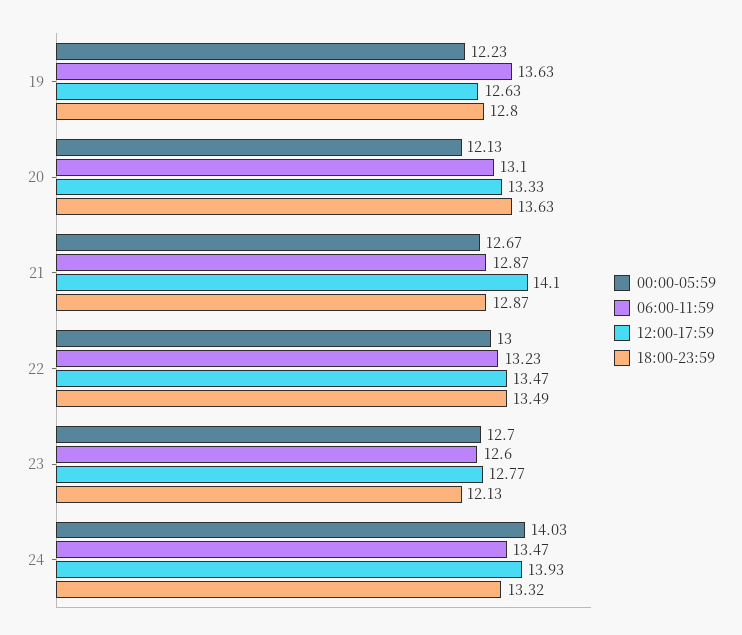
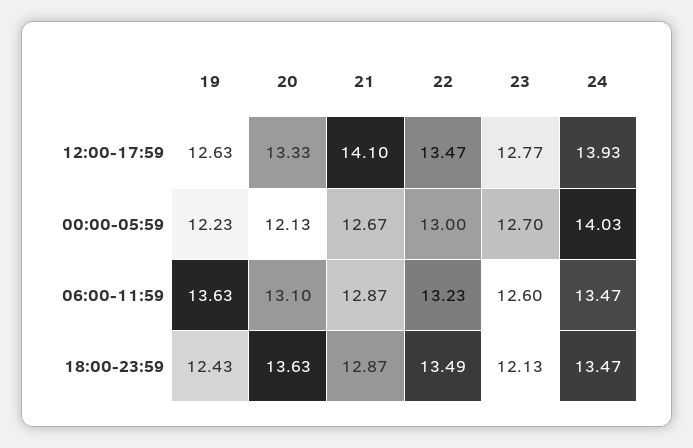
  {
    "00:00-05:59": {
      "19": 12.23,
      "20": 12.13,
      "21": 12.67,
      "22": 13,
      "23": 12.7,
      "24": 14.03
    },
    "06:00-11:59": {
      "19": 13.63,
      "20": 13.1,
      "21": 12.87,
      "22": 13.23,
      "23": 12.6,
      "24": 13.47
    },
    "12:00-17:59": {
      "19": 12.63,
      "20": 13.33,
      "21": 14.1,
      "22": 13.47,
      "23": 12.77,
      "24": 13.93
    },
    "18:00-23:59": {
-     "19": 12.8,
+     "19": 12.43,
      "20": 13.63,
      "21": 12.87,
      "22": 13.49,
      "23": 12.13,
-     "24": 13.32
+     "24": 13.47
    }
  }

